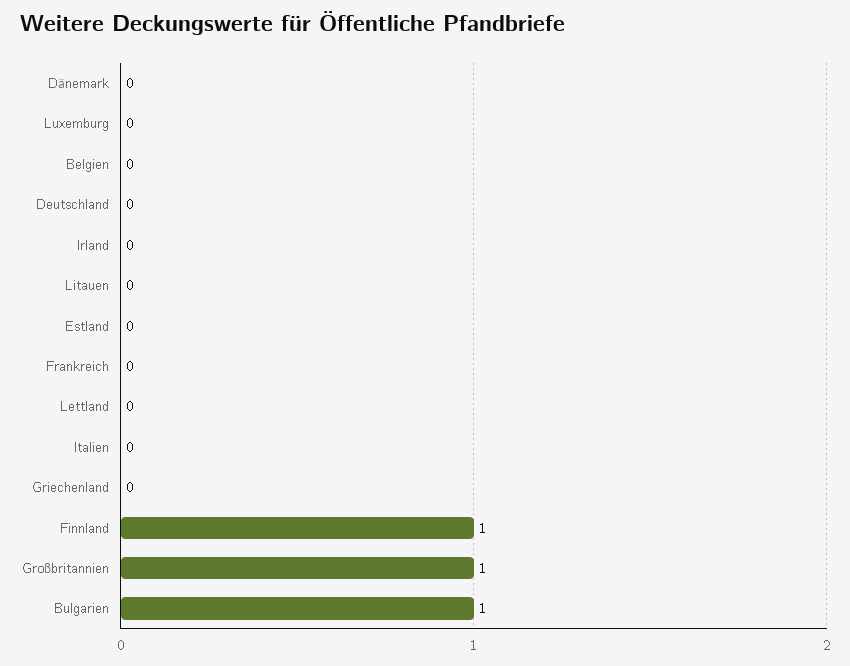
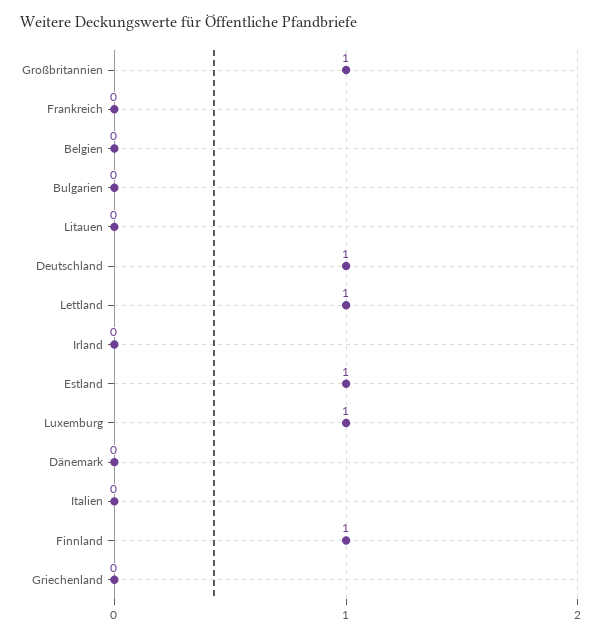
  {
    "Dänemark": 0,
-   "Luxemburg": 0,
+   "Luxemburg": 1,
    "Belgien": 0,
-   "Deutschland": 0,
+   "Deutschland": 1,
    "Irland": 0,
    "Litauen": 0,
-   "Estland": 0,
+   "Estland": 1,
    "Frankreich": 0,
-   "Lettland": 0,
+   "Lettland": 1,
    "Italien": 0,
    "Griechenland": 0,
    "Finnland": 1,
    "Großbritannien": 1,
-   "Bulgarien": 1
+   "Bulgarien": 0
  }

